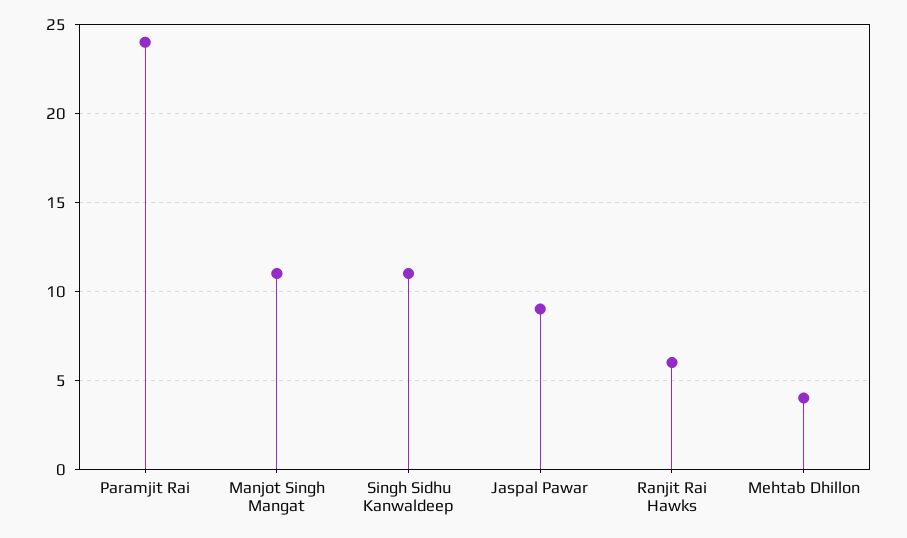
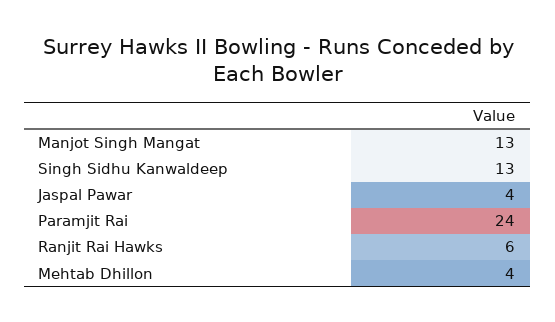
  {
    "Paramjit Rai": 24,
-   "Manjot Singh Mangat": 11,
+   "Manjot Singh Mangat": 13,
-   "Singh Sidhu Kanwaldeep": 11,
+   "Singh Sidhu Kanwaldeep": 13,
-   "Jaspal Pawar": 9,
+   "Jaspal Pawar": 4,
    "Ranjit Rai Hawks": 6,
    "Mehtab Dhillon": 4
  }

